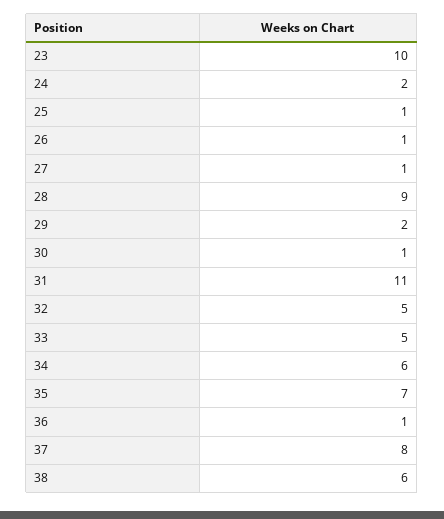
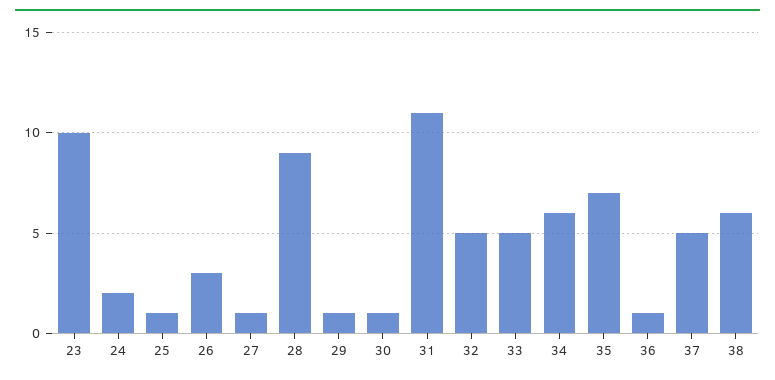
  {
    "23": 10,
    "24": 2,
    "25": 1,
-   "26": 1,
+   "26": 3,
    "27": 1,
    "28": 9,
-   "29": 2,
+   "29": 1,
    "30": 1,
    "31": 11,
    "32": 5,
    "33": 5,
    "34": 6,
    "35": 7,
    "36": 1,
-   "37": 8,
+   "37": 5,
    "38": 6
  }

